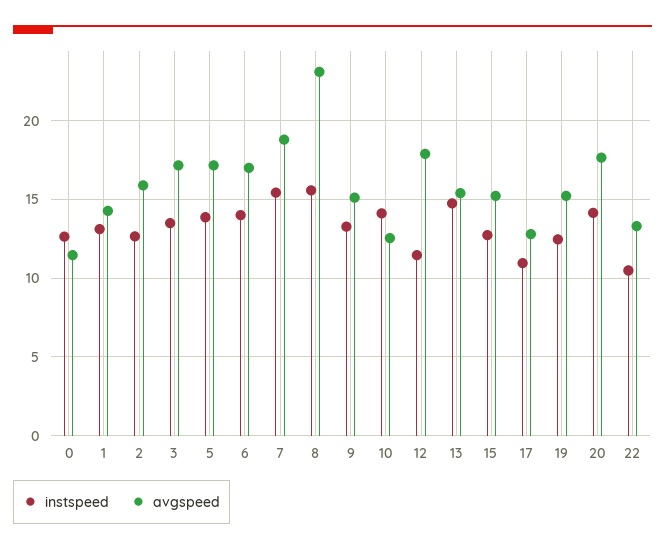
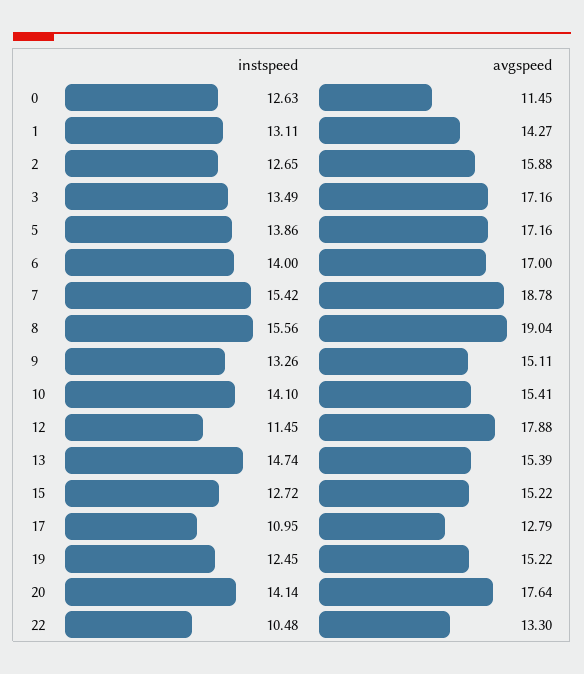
  {
    "instspeed": {
      "0": 12.63,
      "1": 13.11,
      "2": 12.65,
      "3": 13.49,
      "5": 13.86,
      "6": 14,
      "7": 15.42,
      "8": 15.56,
      "9": 13.26,
      "10": 14.1,
      "12": 11.45,
      "13": 14.74,
      "15": 12.72,
      "17": 10.95,
      "19": 12.45,
      "20": 14.14,
      "22": 10.48
    },
    "avgspeed": {
      "0": 11.45,
      "1": 14.27,
      "2": 15.88,
      "3": 17.16,
      "5": 17.16,
      "6": 17,
      "7": 18.78,
-     "8": 23,
+     "8": 19.04,
      "9": 15.11,
-     "10": 12.5,
+     "10": 15.41,
      "12": 17.88,
      "13": 15.39,
      "15": 15.22,
      "17": 12.79,
      "19": 15.22,
      "20": 17.64,
      "22": 13.3
    }
  }

